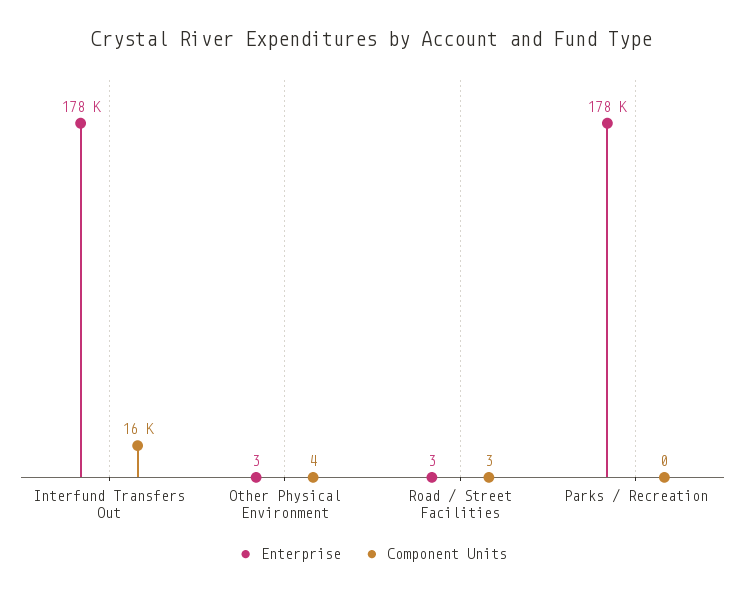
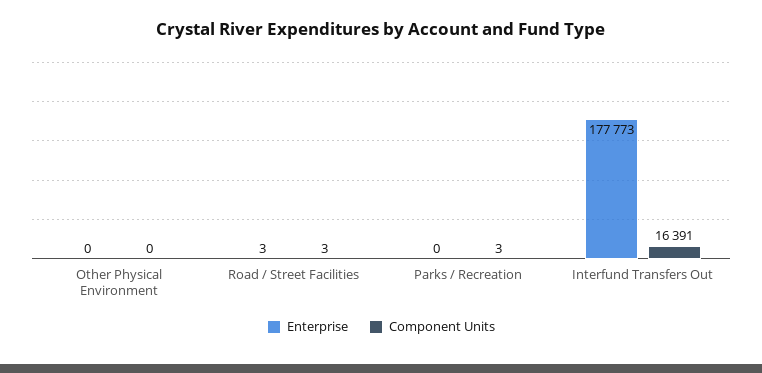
  {
    "Enterprise": {
      "Interfund Transfers Out": 177773,
-     "Other Physical Environment": 3,
+     "Other Physical Environment": 0,
      "Road / Street Facilities": 3,
-     "Parks / Recreation": 178000
+     "Parks / Recreation": 0
    },
    "Component Units": {
      "Interfund Transfers Out": 16391,
-     "Other Physical Environment": 4,
+     "Other Physical Environment": 0,
      "Road / Street Facilities": 3,
-     "Parks / Recreation": 0
+     "Parks / Recreation": 3
    }
  }

